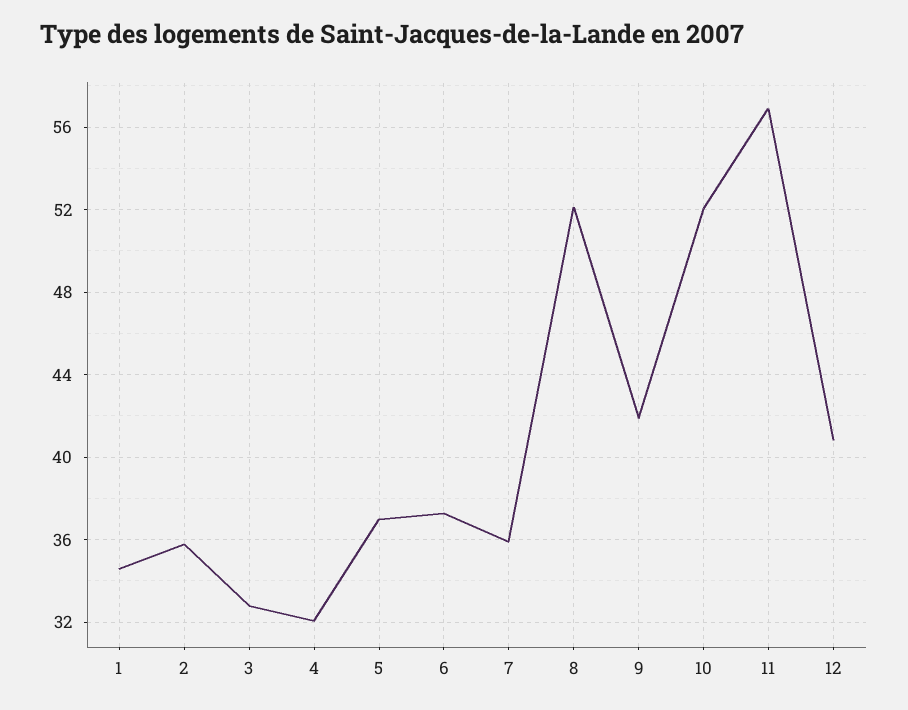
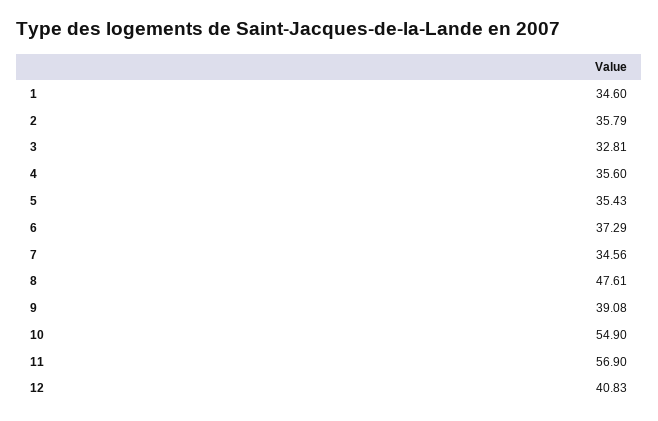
  {
    "1": 34.6,
    "2": 35.79,
    "3": 32.81,
-   "4": 32,
+   "4": 35.6,
-   "5": 37,
+   "5": 35.43,
    "6": 37.29,
-   "7": 36,
+   "7": 34.56,
-   "8": 52,
+   "8": 47.61,
-   "9": 42,
+   "9": 39.08,
-   "10": 52,
+   "10": 54.9,
    "11": 56.9,
    "12": 40.83
  }

